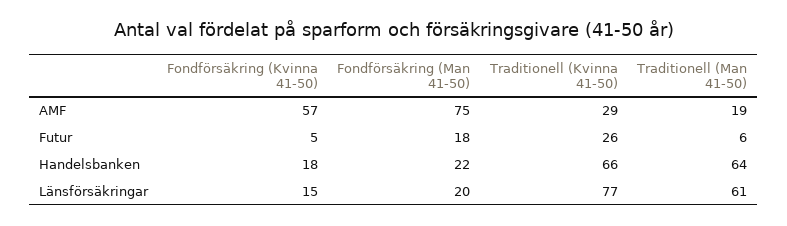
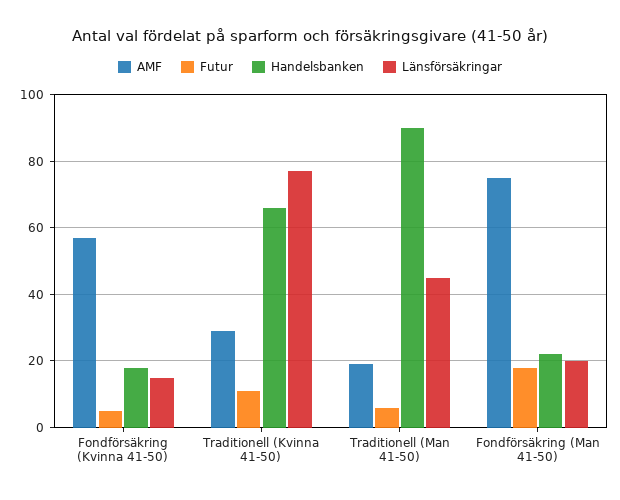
  {
    "AMF": {
      "Fondförsäkring (Kvinna 41-50)": 57,
      "Fondförsäkring (Man 41-50)": 75,
      "Traditionell (Kvinna 41-50)": 29,
      "Traditionell (Man 41-50)": 19
    },
    "Futur": {
      "Fondförsäkring (Kvinna 41-50)": 5,
      "Fondförsäkring (Man 41-50)": 18,
-     "Traditionell (Kvinna 41-50)": 26,
+     "Traditionell (Kvinna 41-50)": 10,
      "Traditionell (Man 41-50)": 6
    },
    "Handelsbanken": {
      "Fondförsäkring (Kvinna 41-50)": 18,
      "Fondförsäkring (Man 41-50)": 22,
      "Traditionell (Kvinna 41-50)": 66,
-     "Traditionell (Man 41-50)": 64
+     "Traditionell (Man 41-50)": 90
    },
    "Länsförsäkringar": {
      "Fondförsäkring (Kvinna 41-50)": 15,
      "Fondförsäkring (Man 41-50)": 20,
      "Traditionell (Kvinna 41-50)": 77,
-     "Traditionell (Man 41-50)": 61
+     "Traditionell (Man 41-50)": 45
    }
  }

